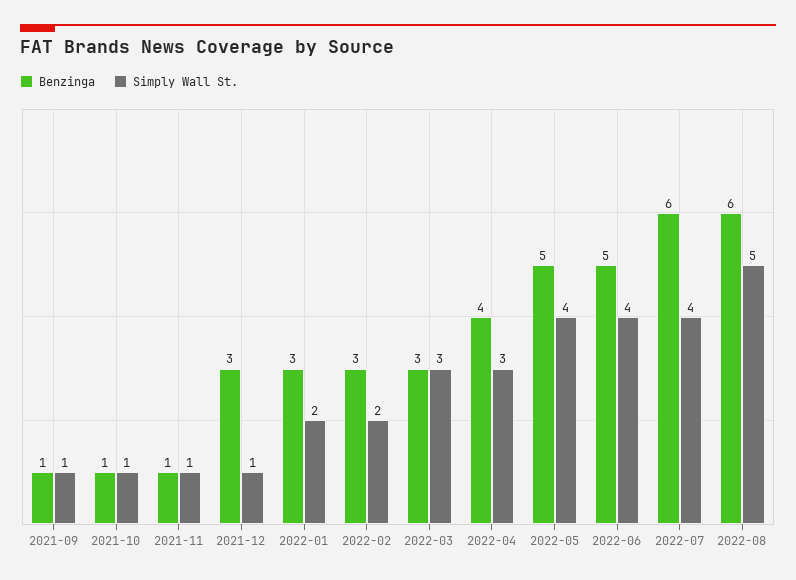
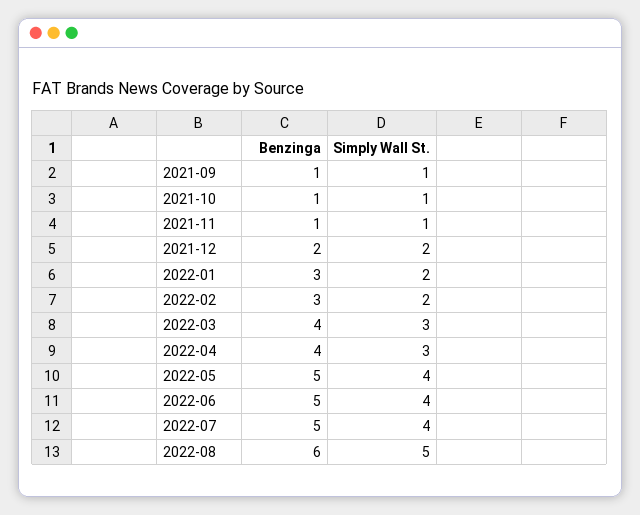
  {
    "Benzinga": {
      "2021-09": 1,
      "2021-10": 1,
      "2021-11": 1,
-     "2021-12": 3,
+     "2021-12": 2,
      "2022-01": 3,
      "2022-02": 3,
-     "2022-03": 3,
+     "2022-03": 4,
      "2022-04": 4,
      "2022-05": 5,
      "2022-06": 5,
-     "2022-07": 6,
+     "2022-07": 5,
      "2022-08": 6
    },
    "Simply Wall St.": {
      "2021-09": 1,
      "2021-10": 1,
      "2021-11": 1,
-     "2021-12": 1,
+     "2021-12": 2,
      "2022-01": 2,
      "2022-02": 2,
      "2022-03": 3,
      "2022-04": 3,
      "2022-05": 4,
      "2022-06": 4,
      "2022-07": 4,
      "2022-08": 5
    }
  }

